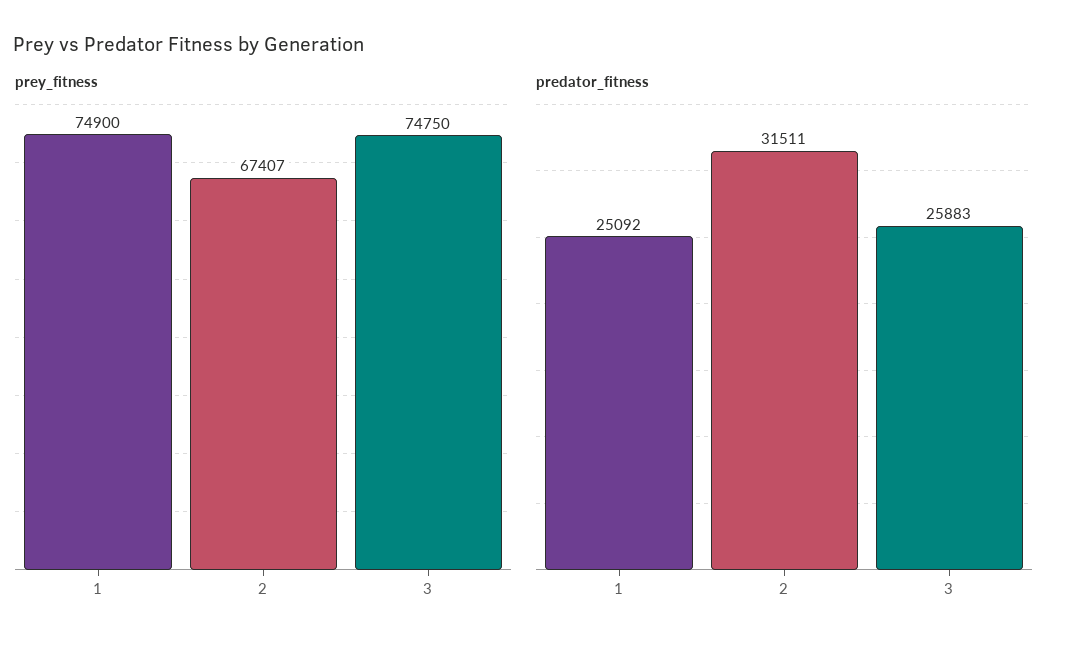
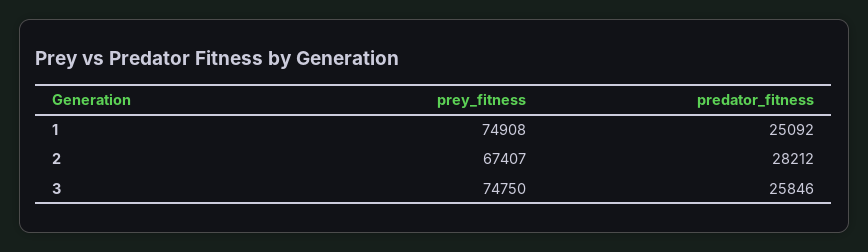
  {
    "prey_fitness": {
-     "1": 74900,
+     "1": 74908,
      "2": 67407,
      "3": 74750
    },
    "predator_fitness": {
      "1": 25092,
-     "2": 31511,
+     "2": 28212,
-     "3": 25883
+     "3": 25846
    }
  }

